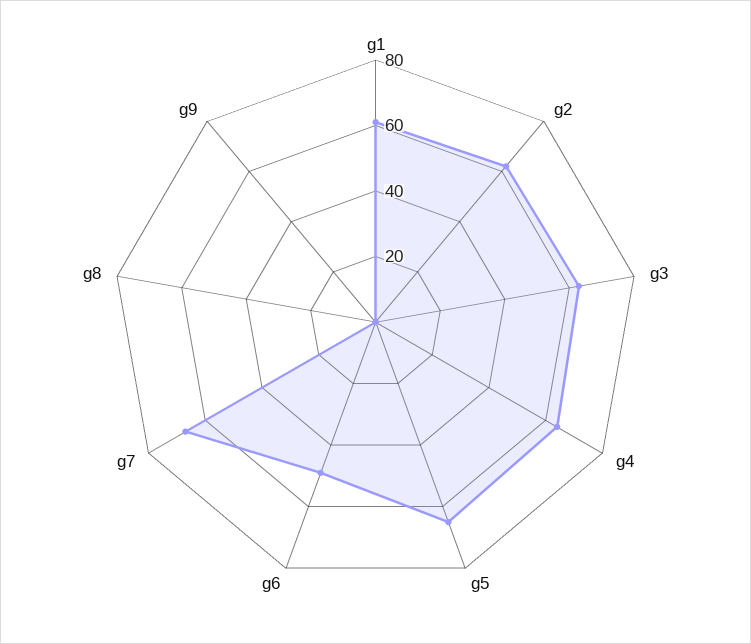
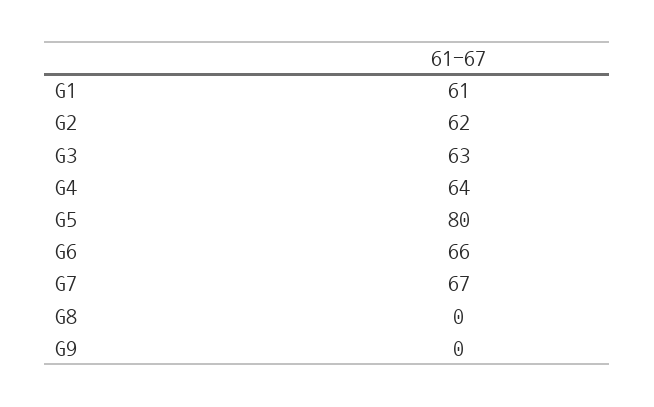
  {
    "g1": 61,
    "g2": 62,
    "g3": 63,
    "g4": 64,
-   "g5": 65,
+   "g5": 80,
-   "g6": 50,
+   "g6": 66,
    "g7": 67,
    "g8": 0,
    "g9": 0
  }

